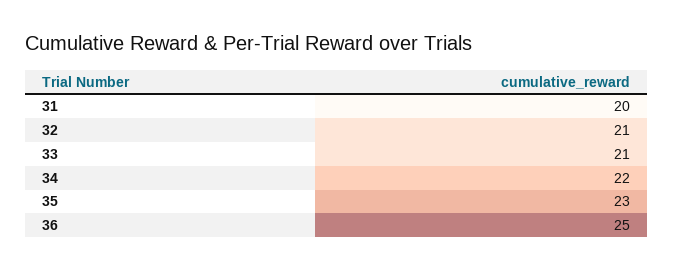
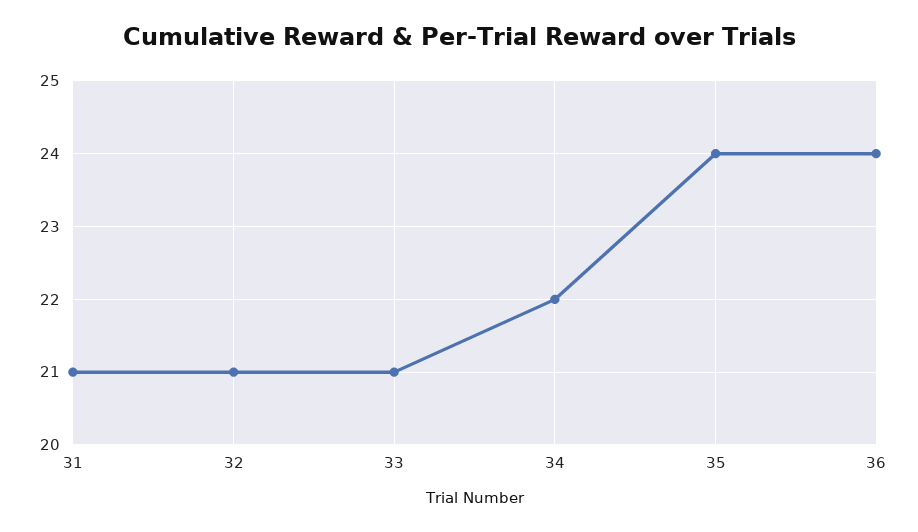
  {
-   "31": 20,
+   "31": 21,
    "32": 21,
    "33": 21,
    "34": 22,
-   "35": 23,
+   "35": 24,
-   "36": 25
+   "36": 24
  }

